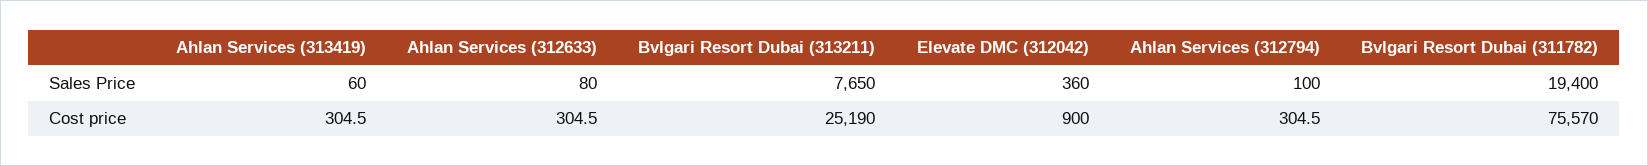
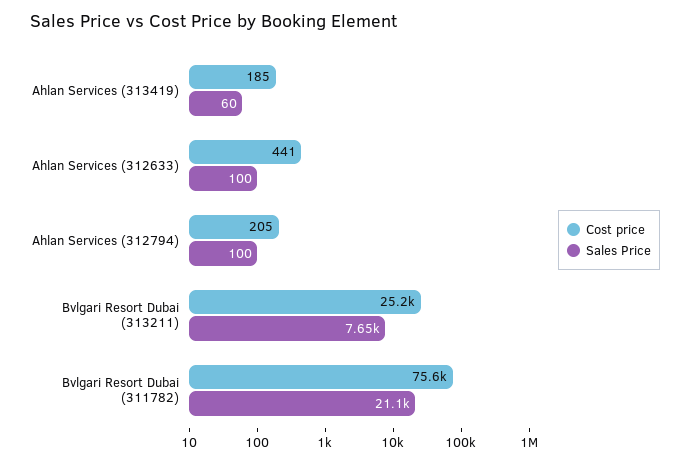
  {
    "Sales Price": {
      "Ahlan Services (313419)": 60,
-     "Ahlan Services (312633)": 80,
+     "Ahlan Services (312633)": 100,
      "Bvlgari Resort Dubai (313211)": 7650,
-     "Elevate DMC (312042)": 360,
      "Ahlan Services (312794)": 100,
-     "Bvlgari Resort Dubai (311782)": 19400
+     "Bvlgari Resort Dubai (311782)": 21100
    },
    "Cost price": {
-     "Ahlan Services (313419)": 304.5,
+     "Ahlan Services (313419)": 185,
-     "Ahlan Services (312633)": 304.5,
+     "Ahlan Services (312633)": 441,
      "Bvlgari Resort Dubai (313211)": 25190,
-     "Elevate DMC (312042)": 900,
-     "Ahlan Services (312794)": 304.5,
+     "Ahlan Services (312794)": 205,
      "Bvlgari Resort Dubai (311782)": 75570
    }
  }

